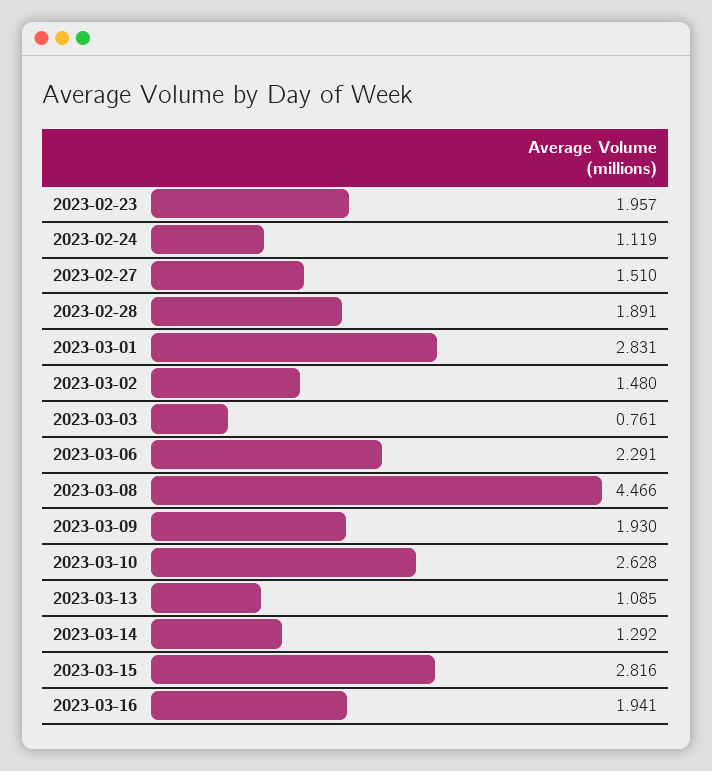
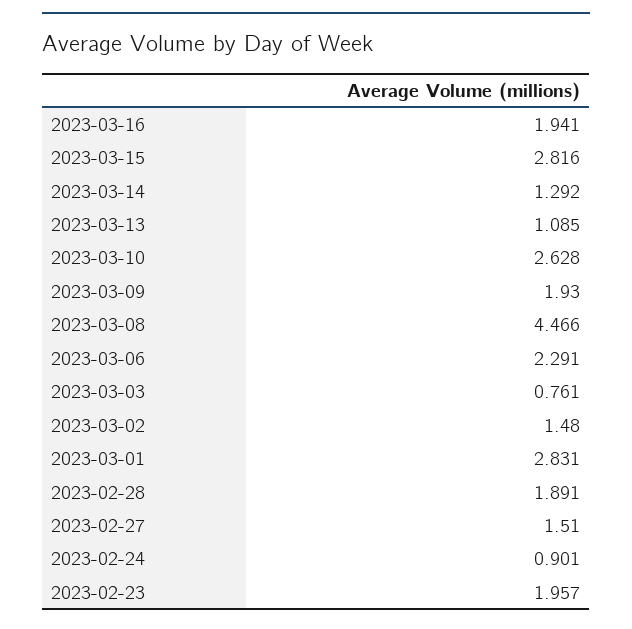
  {
    "2023-02-23": 1.957,
-   "2023-02-24": 1.119,
+   "2023-02-24": 0.901,
    "2023-02-27": 1.51,
    "2023-02-28": 1.891,
    "2023-03-01": 2.831,
    "2023-03-02": 1.48,
    "2023-03-03": 0.761,
    "2023-03-06": 2.291,
    "2023-03-08": 4.466,
    "2023-03-09": 1.93,
    "2023-03-10": 2.628,
    "2023-03-13": 1.085,
    "2023-03-14": 1.292,
    "2023-03-15": 2.816,
    "2023-03-16": 1.941
  }

